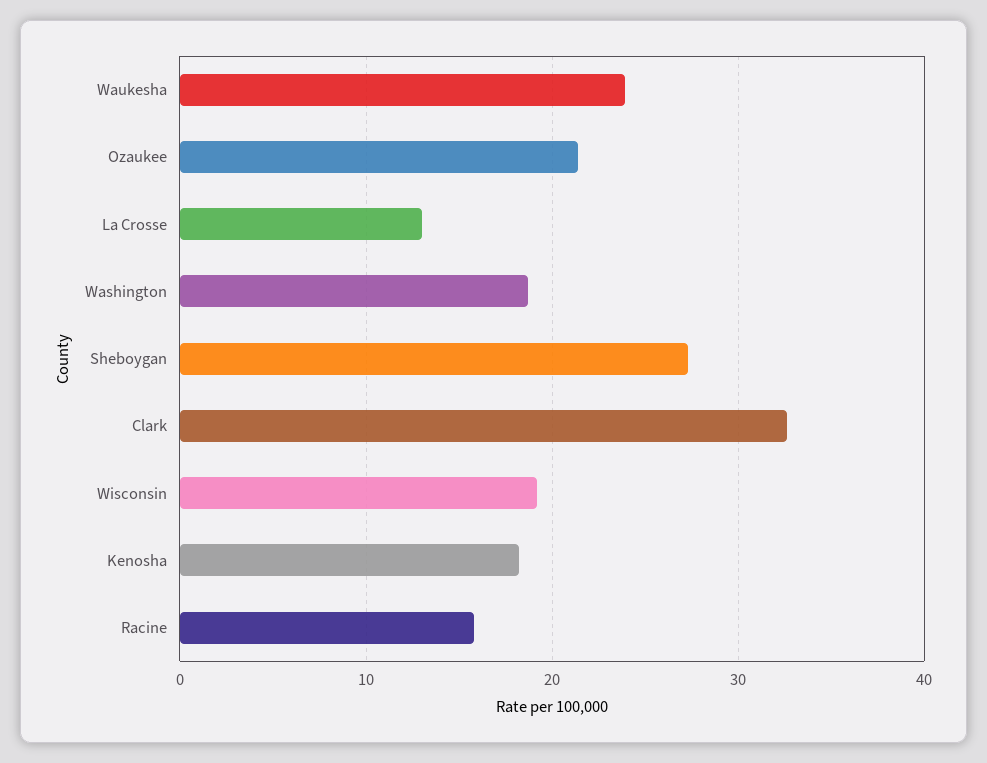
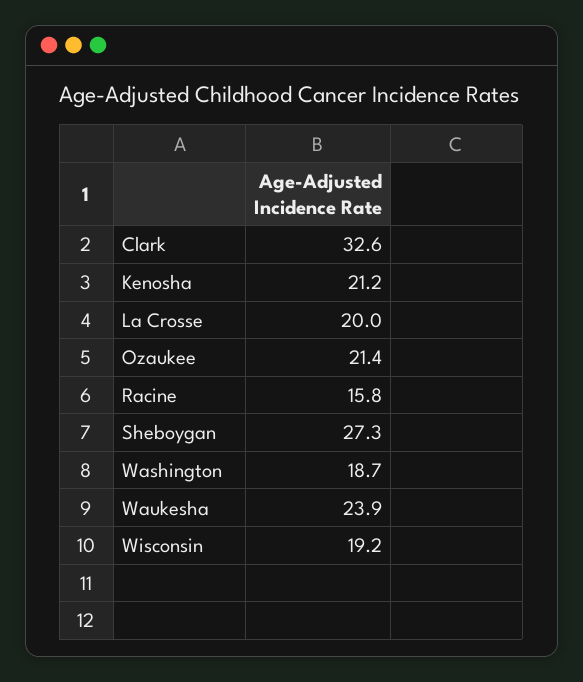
  {
    "Waukesha": 23.9,
    "Ozaukee": 21.4,
-   "La Crosse": 13,
+   "La Crosse": 20,
    "Washington": 18.7,
    "Sheboygan": 27.3,
    "Clark": 32.6,
    "Wisconsin": 19.2,
-   "Kenosha": 18,
+   "Kenosha": 21.2,
    "Racine": 15.8
  }

